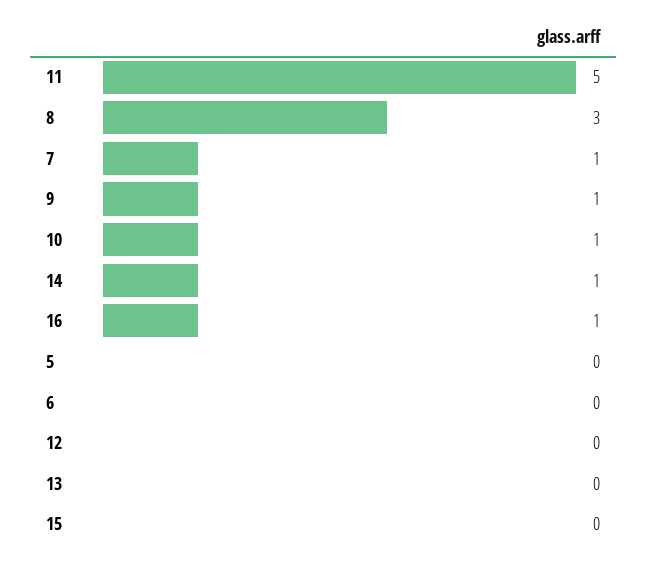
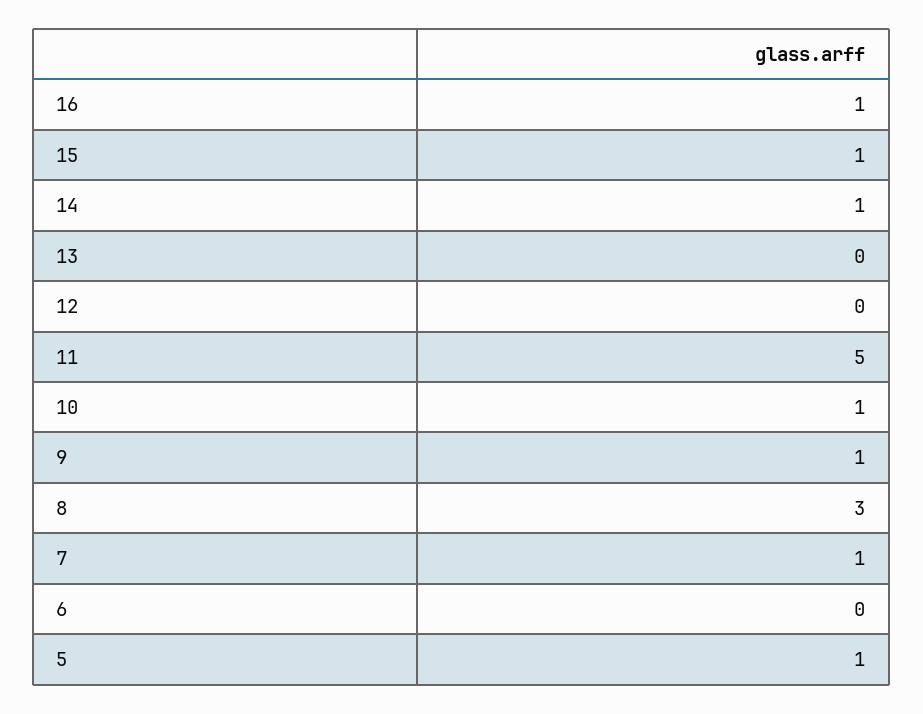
  {
    "11": 5,
    "8": 3,
    "7": 1,
    "9": 1,
    "10": 1,
    "14": 1,
    "16": 1,
-   "5": 0,
+   "5": 1,
    "6": 0,
    "12": 0,
    "13": 0,
-   "15": 0
+   "15": 1
  }

